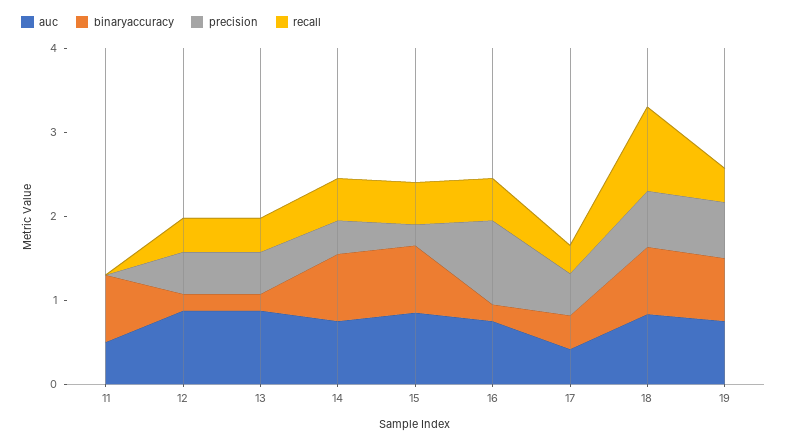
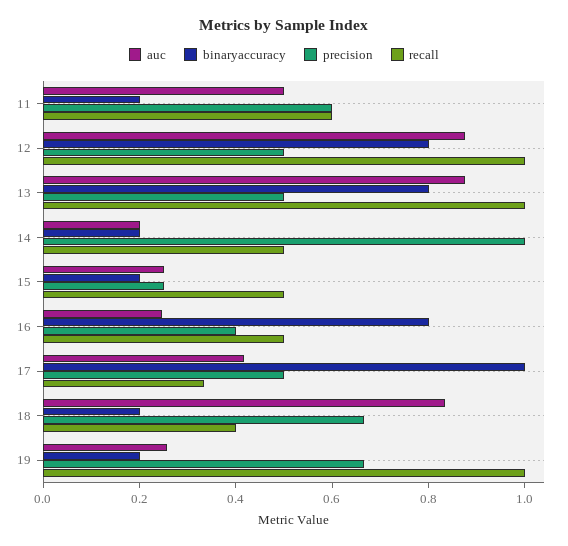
  {
    "auc": {
      "11": 0.5,
      "12": 0.9,
      "13": 0.9,
-     "14": 0.8,
+     "14": 0.2,
-     "15": 0.8,
+     "15": 0.25,
-     "16": 0.8,
+     "16": 0.25,
      "17": 0.4,
      "18": 0.85,
-     "19": 0.8
+     "19": 0.25
    },
    "binaryaccuracy": {
-     "11": 0.8,
+     "11": 0.2,
-     "12": 0.2,
+     "12": 0.8,
-     "13": 0.2,
+     "13": 0.8,
-     "14": 0.8,
+     "14": 0.2,
-     "15": 0.8,
+     "15": 0.2,
-     "16": 0.2,
+     "16": 0.8,
-     "17": 0.4,
+     "17": 1,
-     "18": 0.8,
+     "18": 0.2,
-     "19": 0.8
+     "19": 0.2
    },
    "precision": {
-     "11": 0,
+     "11": 0.6,
      "12": 0.5,
      "13": 0.5,
-     "14": 0.4,
+     "14": 1,
      "15": 0.25,
-     "16": 1,
+     "16": 0.4,
      "17": 0.5,
      "18": 0.65,
      "19": 0.65
    },
    "recall": {
-     "11": 0,
+     "11": 0.6,
-     "12": 0.4,
+     "12": 1,
-     "13": 0.4,
+     "13": 1,
      "14": 0.5,
      "15": 0.5,
      "16": 0.5,
      "17": 0.35,
-     "18": 1,
+     "18": 0.4,
-     "19": 0.4
+     "19": 1
    }
  }

